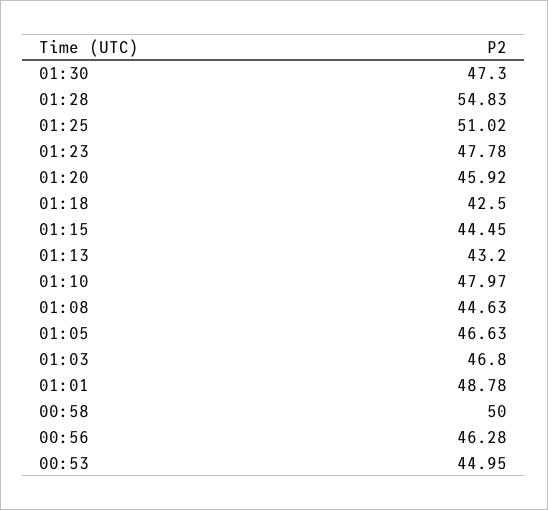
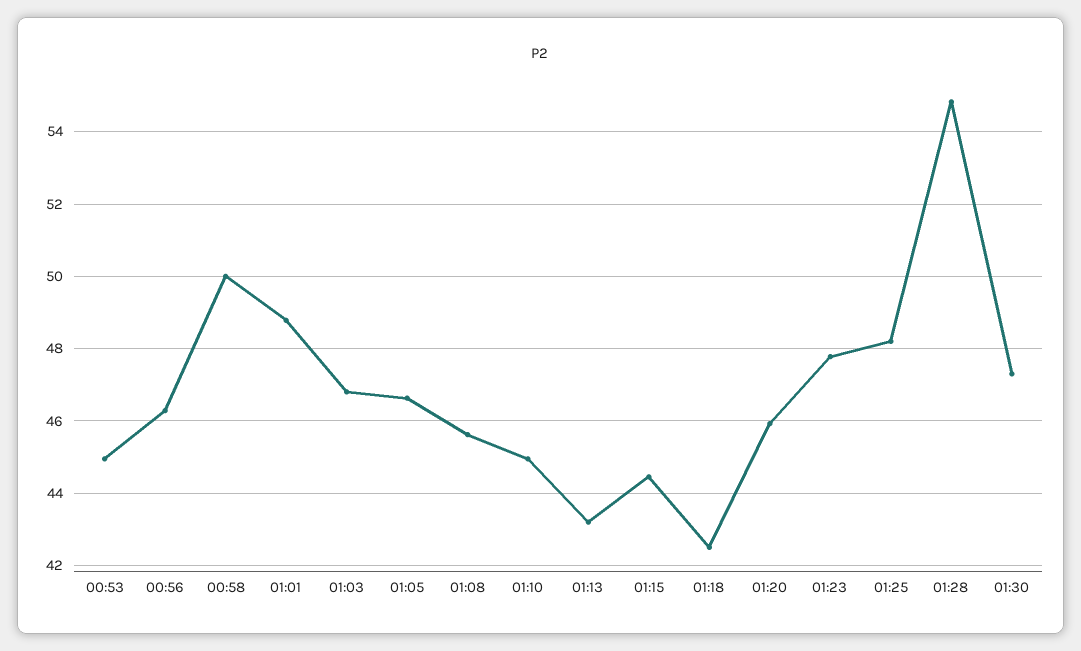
  {
    "01:30": 47.3,
    "01:28": 54.83,
-   "01:25": 51.02,
+   "01:25": 48.2,
    "01:23": 47.78,
    "01:20": 45.92,
    "01:18": 42.5,
    "01:15": 44.45,
    "01:13": 43.2,
-   "01:10": 47.97,
+   "01:10": 45,
-   "01:08": 44.63,
+   "01:08": 45.6,
    "01:05": 46.63,
    "01:03": 46.8,
    "01:01": 48.78,
    "00:58": 50,
    "00:56": 46.28,
    "00:53": 44.95
  }

